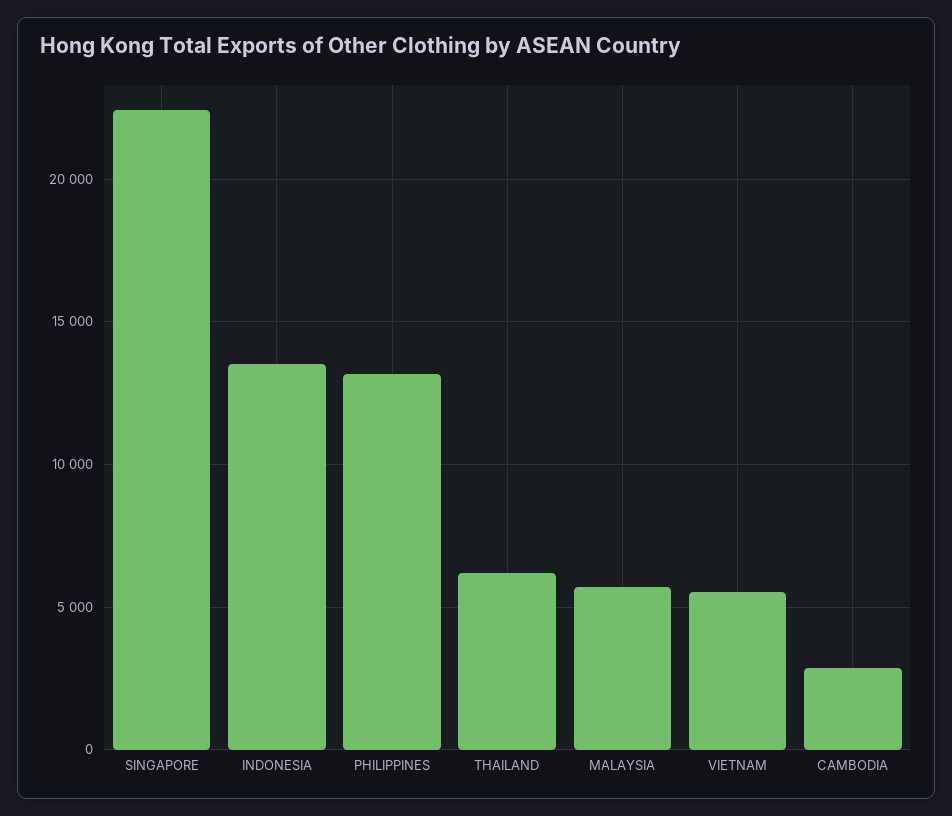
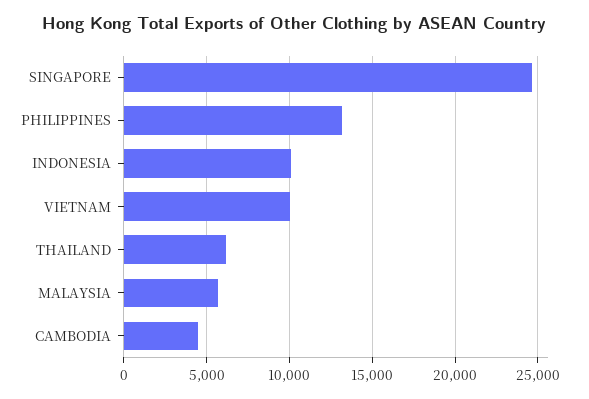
  {
-   "SINGAPORE": 22500,
+   "SINGAPORE": 24500,
-   "INDONESIA": 13500,
+   "INDONESIA": 10000,
    "PHILIPPINES": 13000,
    "THAILAND": 6000,
    "MALAYSIA": 5500,
-   "VIETNAM": 5500,
+   "VIETNAM": 10000,
-   "CAMBODIA": 3000
+   "CAMBODIA": 4500
  }

